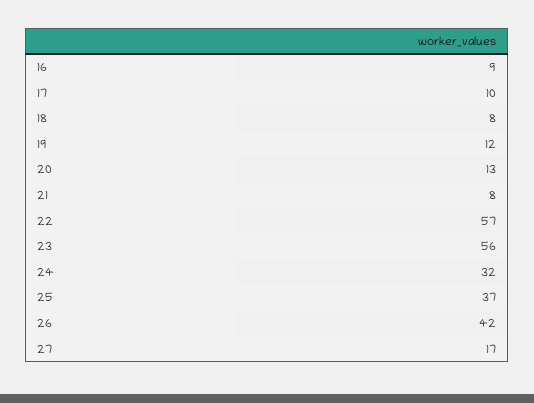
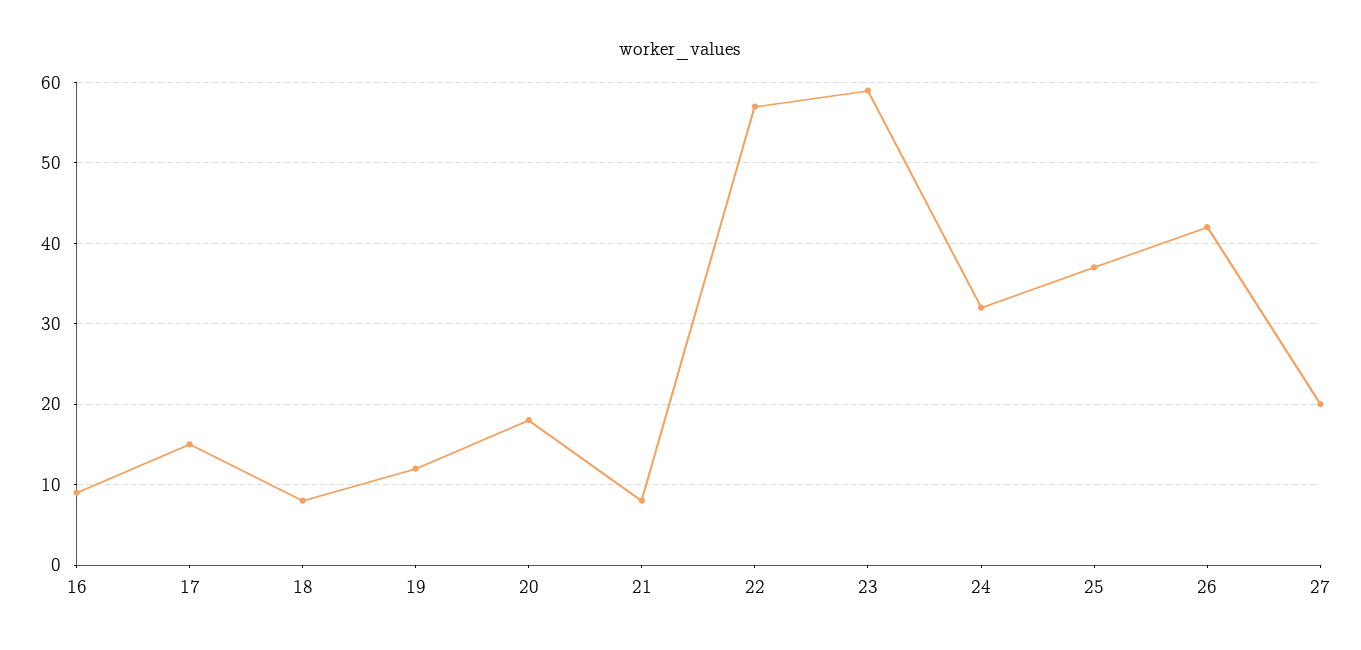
  {
    "16": 9,
-   "17": 10,
+   "17": 15,
    "18": 8,
    "19": 12,
-   "20": 13,
+   "20": 18,
    "21": 8,
    "22": 57,
-   "23": 56,
+   "23": 59,
    "24": 32,
    "25": 37,
    "26": 42,
-   "27": 17
+   "27": 20
  }

